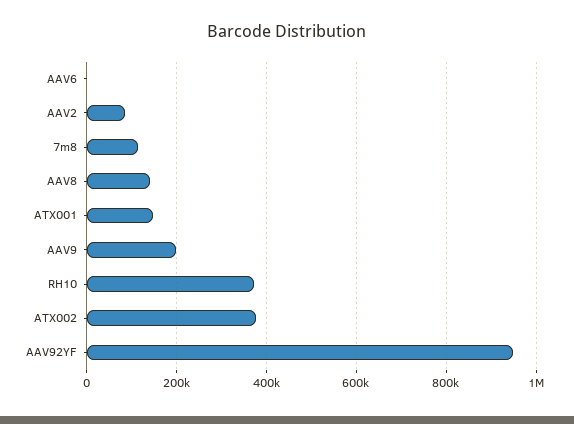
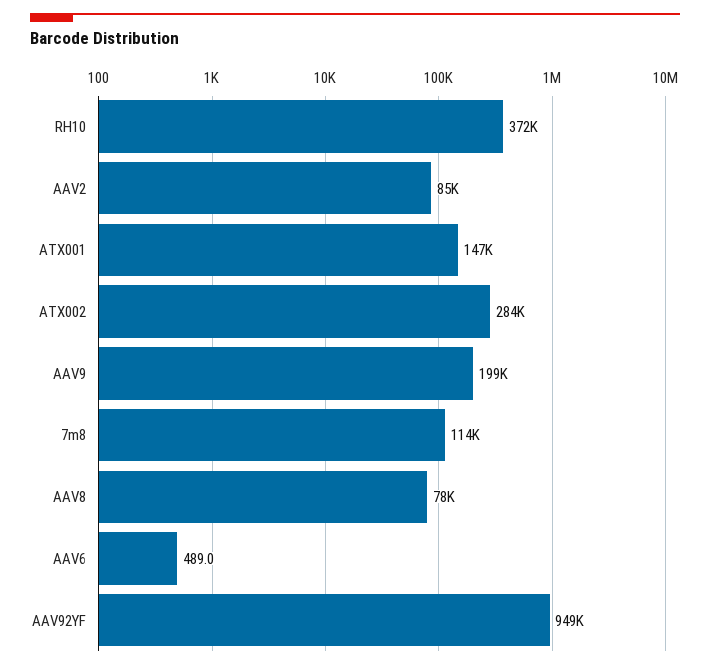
  {
    "AAV6": 489,
    "AAV2": 85000,
    "7m8": 114000,
-   "AAV8": 140000,
+   "AAV8": 78000,
    "ATX001": 147000,
    "AAV9": 199000,
    "RH10": 372000,
-   "ATX002": 380000,
+   "ATX002": 284000,
    "AAV92YF": 949000
  }

